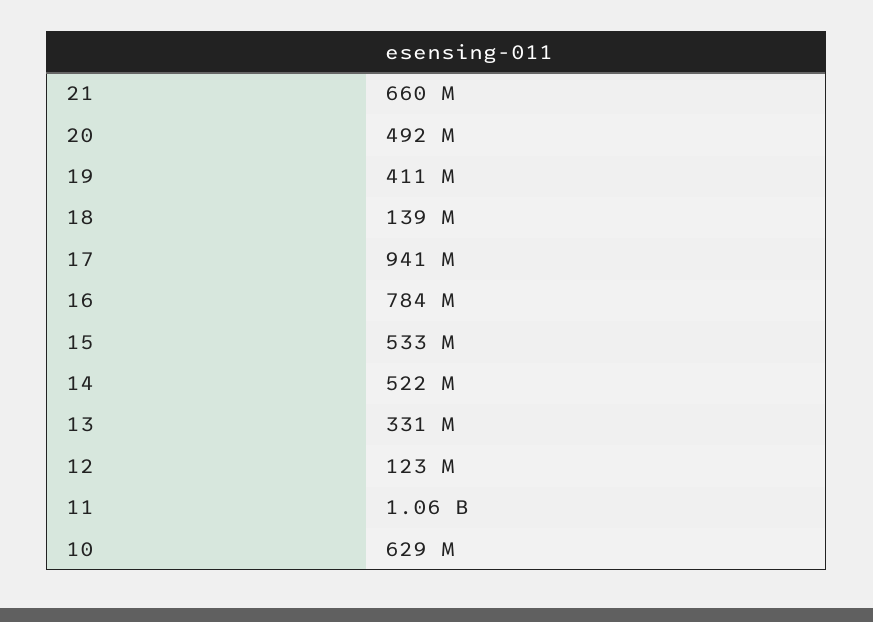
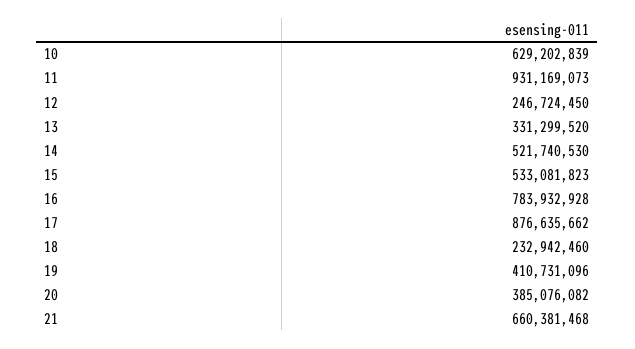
  {
    "21": 660381468,
-   "20": 492000000,
+   "20": 385076082,
    "19": 410731096,
-   "18": 139000000,
+   "18": 232942460,
-   "17": 941000000,
+   "17": 876635662,
    "16": 783932928,
    "15": 533081823,
    "14": 521740530,
    "13": 331299520,
-   "12": 123000000,
+   "12": 246724450,
-   "11": 1060000000,
+   "11": 931169073,
    "10": 629202839
  }

